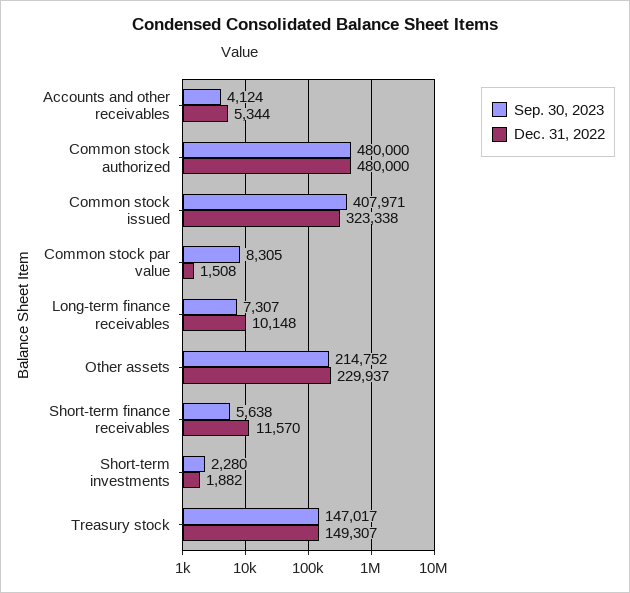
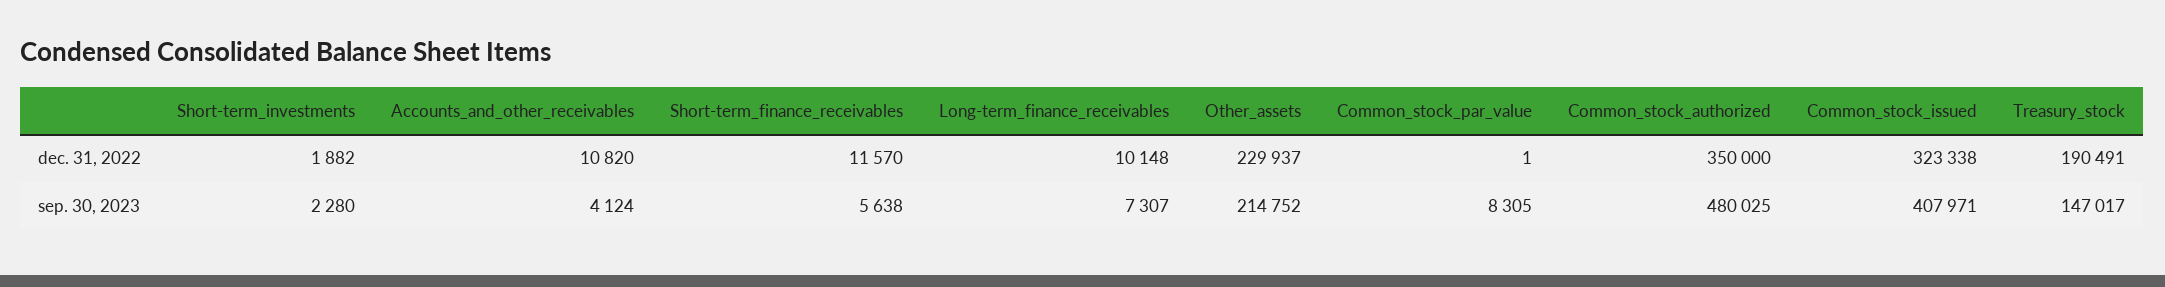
  {
    "Sep. 30, 2023": {
      "Accounts and other receivables": 4124,
-     "Common stock authorized": 480000,
+     "Common stock authorized": 480025,
      "Common stock issued": 407971,
      "Common stock par value": 8305,
      "Long-term finance receivables": 7307,
      "Other assets": 214752,
      "Short-term finance receivables": 5638,
      "Short-term investments": 2280,
      "Treasury stock": 147017
    },
    "Dec. 31, 2022": {
-     "Accounts and other receivables": 5344,
+     "Accounts and other receivables": 10820,
-     "Common stock authorized": 480000,
+     "Common stock authorized": 350000,
      "Common stock issued": 323338,
-     "Common stock par value": 1508,
+     "Common stock par value": 1,
      "Long-term finance receivables": 10148,
      "Other assets": 229937,
      "Short-term finance receivables": 11570,
      "Short-term investments": 1882,
-     "Treasury stock": 149307
+     "Treasury stock": 190491
    }
  }

